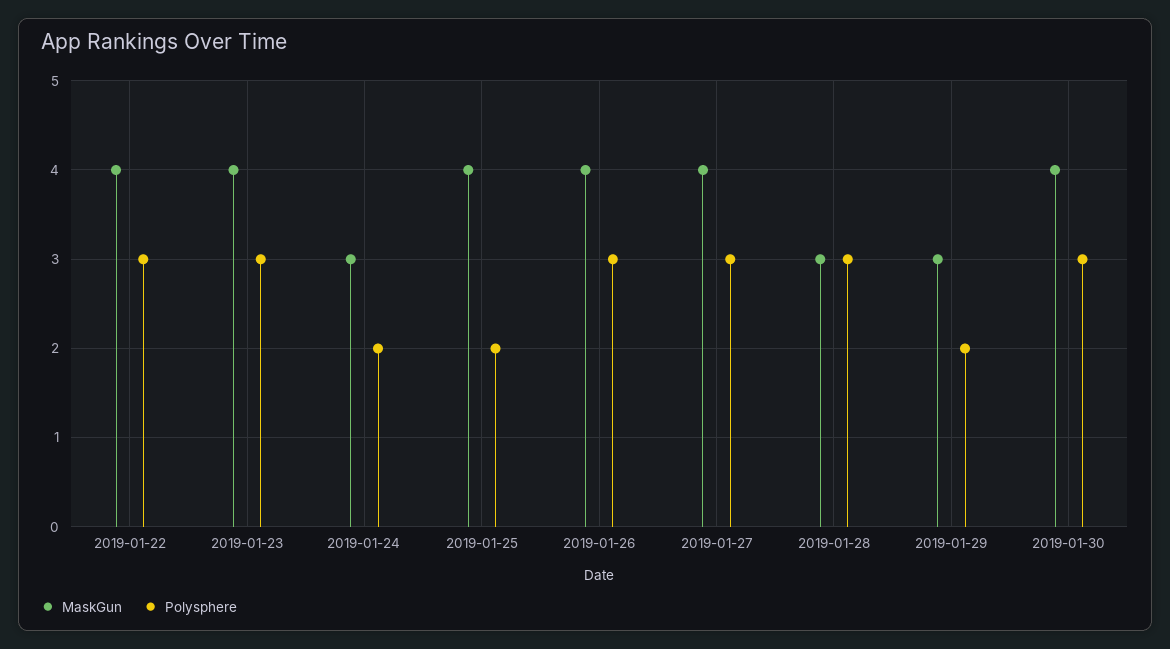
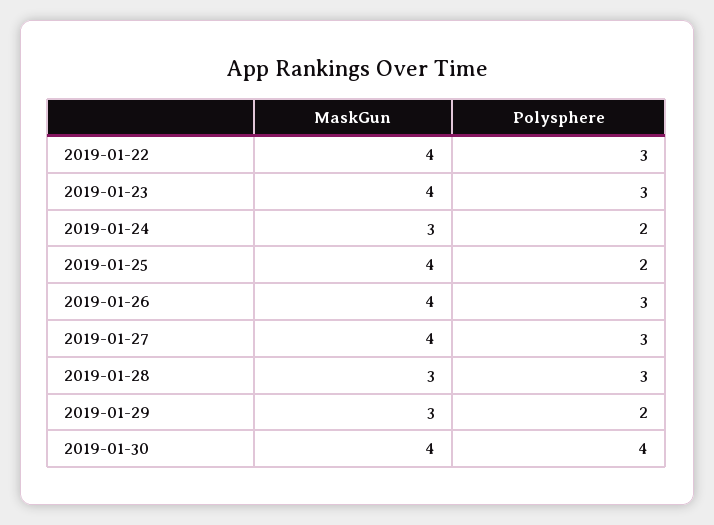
  {
    "MaskGun": {
      "2019-01-22": 4,
      "2019-01-23": 4,
      "2019-01-24": 3,
      "2019-01-25": 4,
      "2019-01-26": 4,
      "2019-01-27": 4,
      "2019-01-28": 3,
      "2019-01-29": 3,
      "2019-01-30": 4
    },
    "Polysphere": {
      "2019-01-22": 3,
      "2019-01-23": 3,
      "2019-01-24": 2,
      "2019-01-25": 2,
      "2019-01-26": 3,
      "2019-01-27": 3,
      "2019-01-28": 3,
      "2019-01-29": 2,
-     "2019-01-30": 3
+     "2019-01-30": 4
    }
  }

